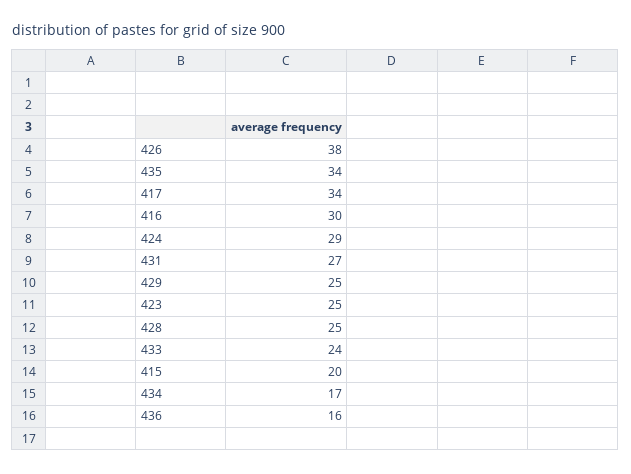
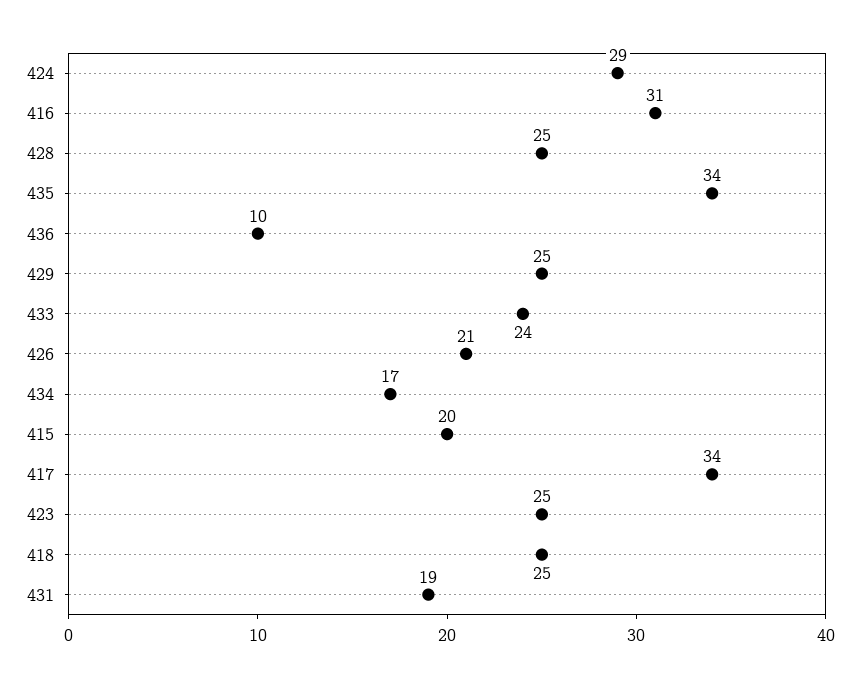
  {
-   "426": 38,
+   "426": 21,
    "435": 34,
    "417": 34,
-   "416": 30,
+   "416": 31,
    "424": 29,
-   "431": 27,
+   "431": 19,
    "429": 25,
    "423": 25,
    "428": 25,
    "433": 24,
    "415": 20,
    "434": 17,
-   "436": 16
+   "436": 10,
+   "418": 25
  }

